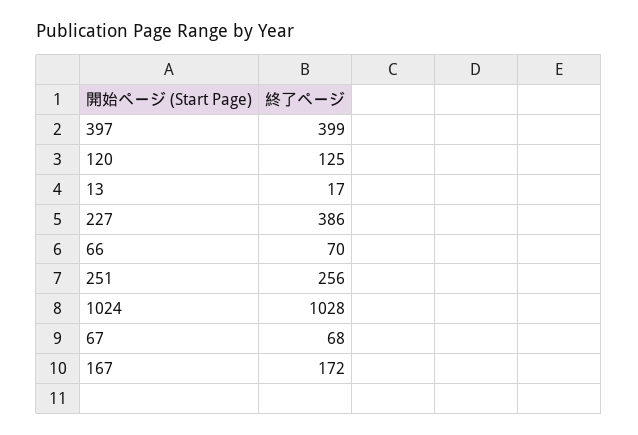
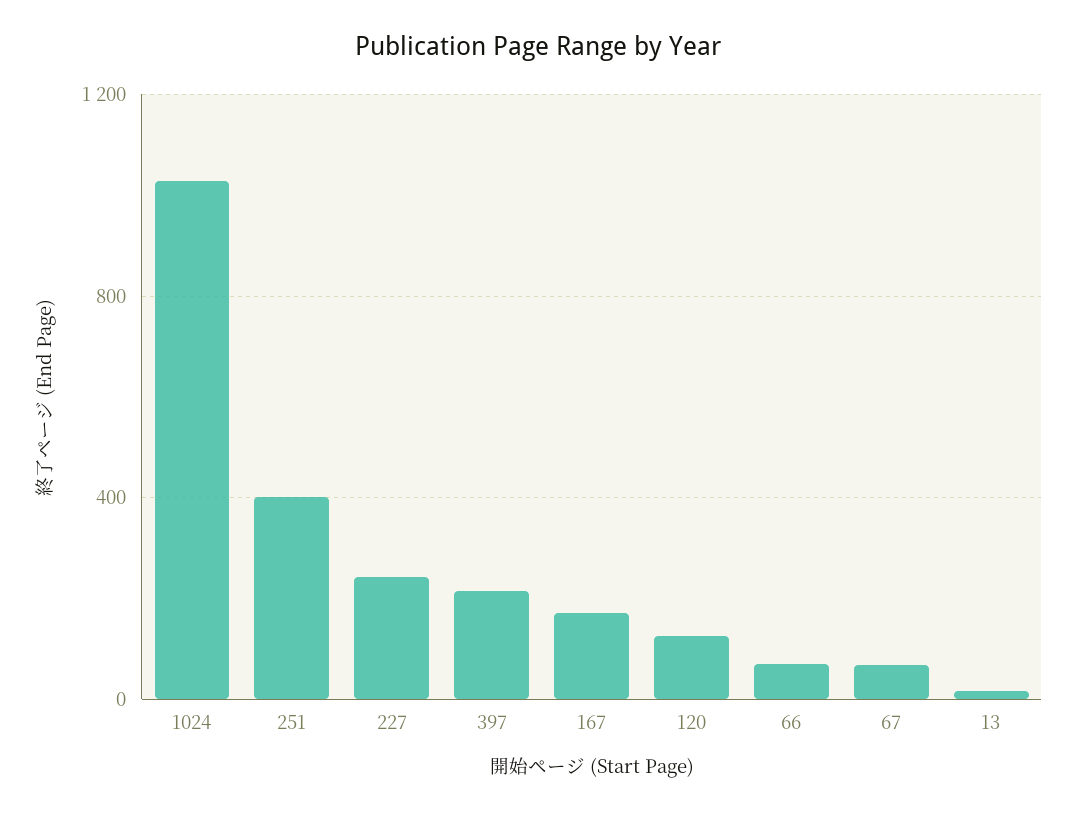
  {
-   "397": 399,
+   "397": 200,
    "120": 125,
    "13": 17,
-   "227": 386,
+   "227": 250,
    "66": 70,
-   "251": 256,
+   "251": 400,
    "1024": 1028,
    "67": 68,
    "167": 172
  }

